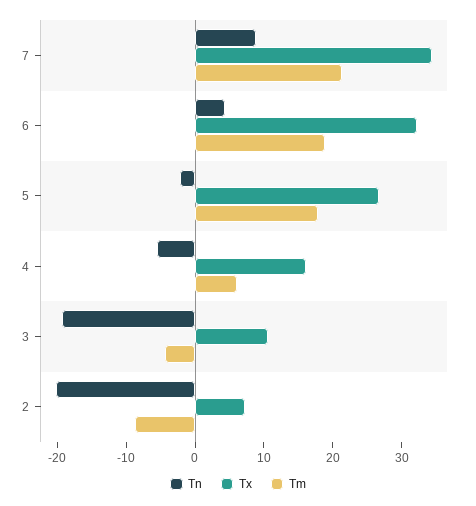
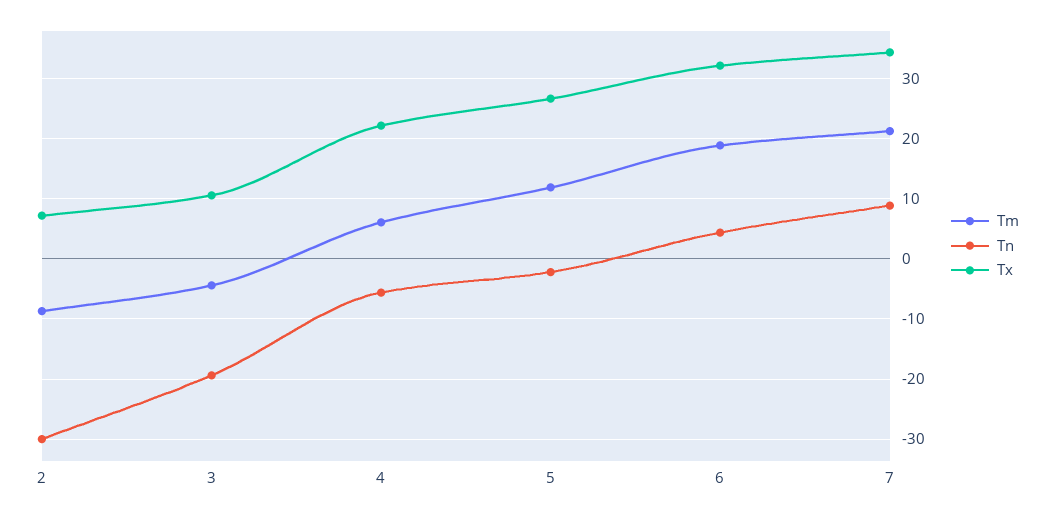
  {
    "Tn": {
      "7": 9,
      "6": 4,
      "5": -2,
      "4": -6,
      "3": -19,
-     "2": -20
+     "2": -30
    },
    "Tx": {
      "7": 34,
      "6": 32,
      "5": 27,
-     "4": 16,
+     "4": 22,
      "3": 11,
      "2": 7
    },
    "Tm": {
      "7": 21,
      "6": 19,
-     "5": 18,
+     "5": 12,
      "4": 6,
      "3": -4,
      "2": -9
    }
  }

